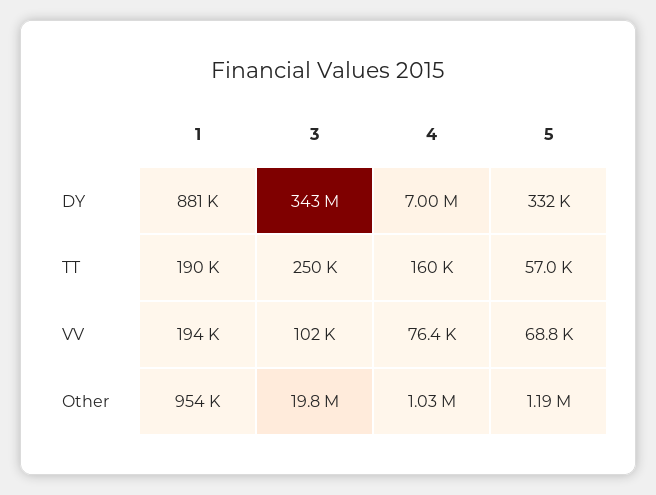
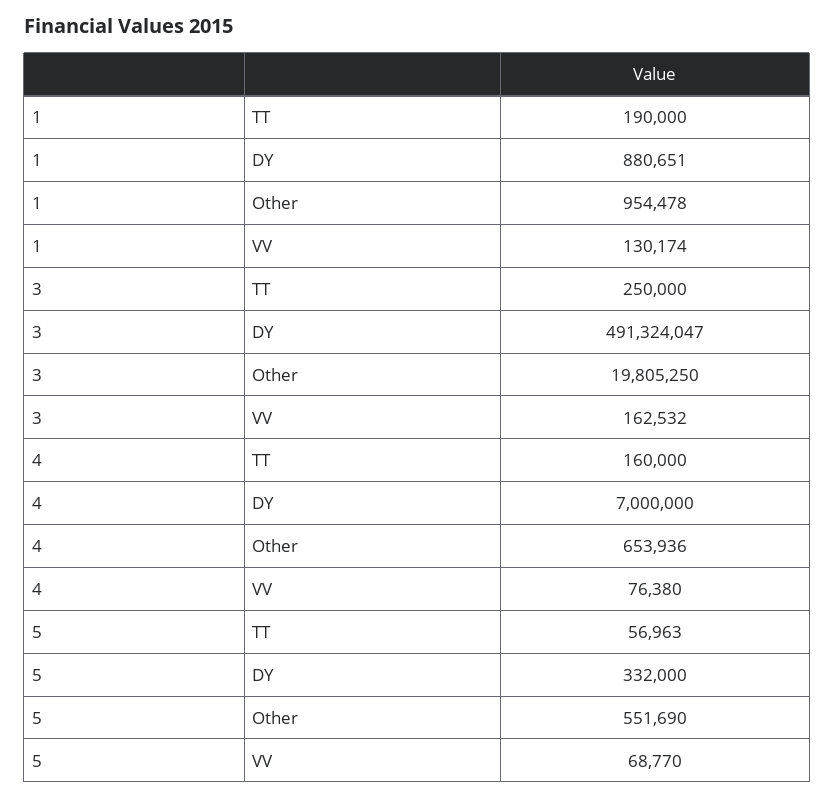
  {
    "1": {
      "DY": 880651,
      "TT": 190000,
-     "VV": 194000,
+     "VV": 130174,
      "Other": 954478
    },
    "3": {
-     "DY": 343000000,
+     "DY": 491324047,
      "TT": 250000,
-     "VV": 102000,
+     "VV": 162532,
      "Other": 19805250
    },
    "4": {
      "DY": 7000000,
      "TT": 160000,
      "VV": 76380,
-     "Other": 1030000
+     "Other": 653936
    },
    "5": {
      "DY": 332000,
      "TT": 56963,
      "VV": 68770,
-     "Other": 1190000
+     "Other": 551690
    }
  }

